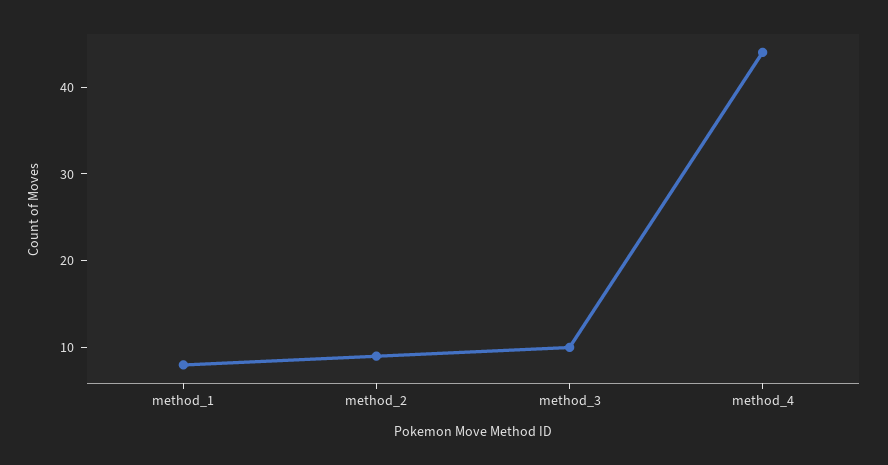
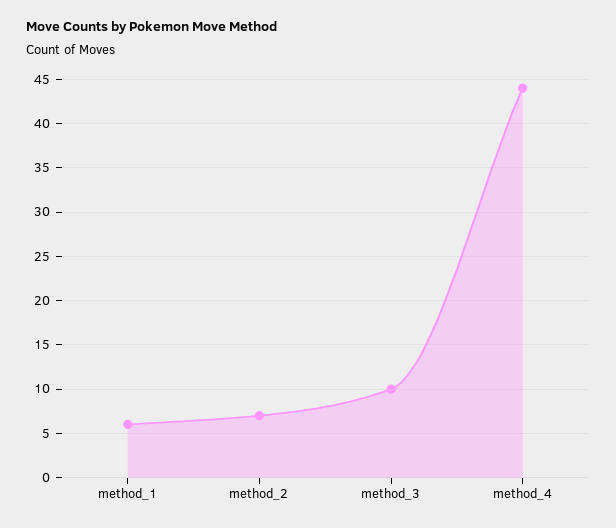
  {
-   "method_1": 8,
+   "method_1": 6,
-   "method_2": 9,
+   "method_2": 7,
    "method_3": 10,
    "method_4": 44
  }

